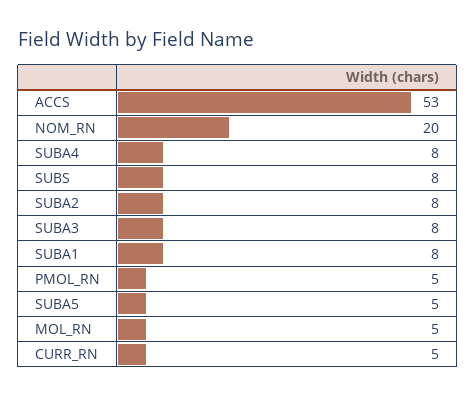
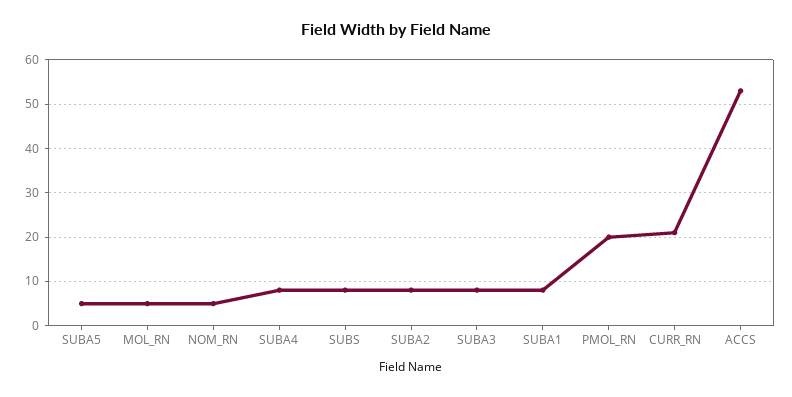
  {
    "ACCS": 53,
-   "NOM_RN": 20,
+   "NOM_RN": 5,
    "SUBA4": 8,
    "SUBS": 8,
    "SUBA2": 8,
    "SUBA3": 8,
    "SUBA1": 8,
-   "PMOL_RN": 5,
+   "PMOL_RN": 20,
    "SUBA5": 5,
    "MOL_RN": 5,
-   "CURR_RN": 5
+   "CURR_RN": 20
  }

